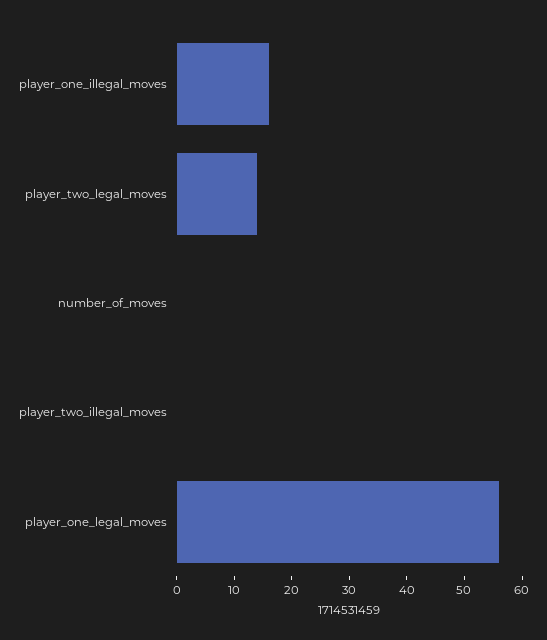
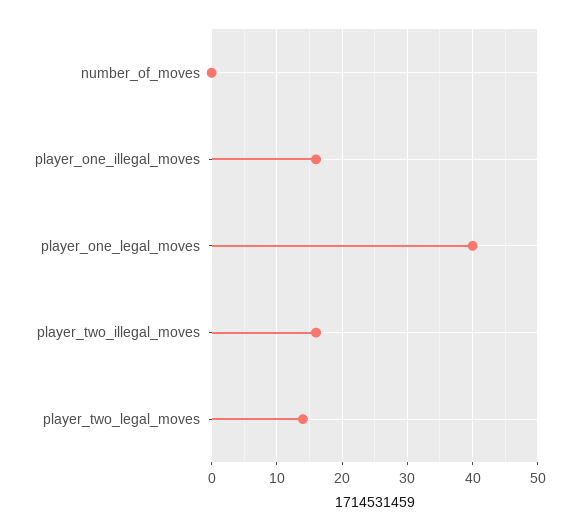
  {
    "player_one_illegal_moves": 16,
    "player_two_legal_moves": 14,
    "number_of_moves": 0,
-   "player_two_illegal_moves": 0,
+   "player_two_illegal_moves": 16,
-   "player_one_legal_moves": 55
+   "player_one_legal_moves": 40
  }

